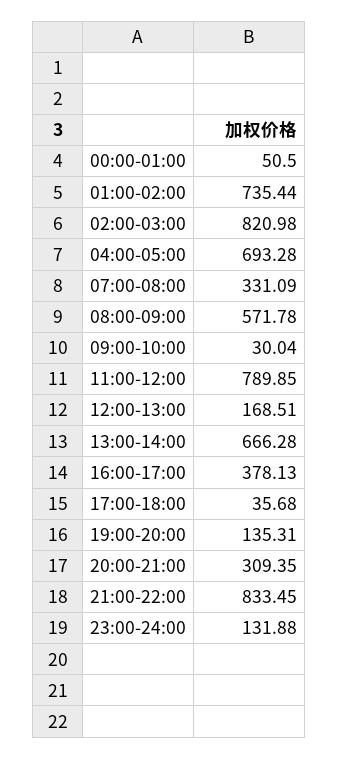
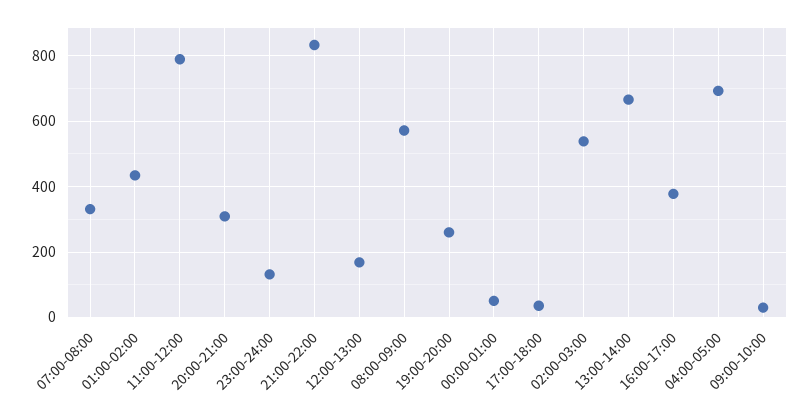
  {
    "00:00-01:00": 50.5,
-   "01:00-02:00": 735.44,
+   "01:00-02:00": 440,
-   "02:00-03:00": 820.98,
+   "02:00-03:00": 540,
    "04:00-05:00": 693.28,
    "07:00-08:00": 331.09,
    "08:00-09:00": 571.78,
    "09:00-10:00": 30.04,
    "11:00-12:00": 789.85,
    "12:00-13:00": 168.51,
    "13:00-14:00": 666.28,
    "16:00-17:00": 378.13,
    "17:00-18:00": 35.68,
-   "19:00-20:00": 135.31,
+   "19:00-20:00": 260,
    "20:00-21:00": 309.35,
    "21:00-22:00": 833.45,
    "23:00-24:00": 131.88
  }

